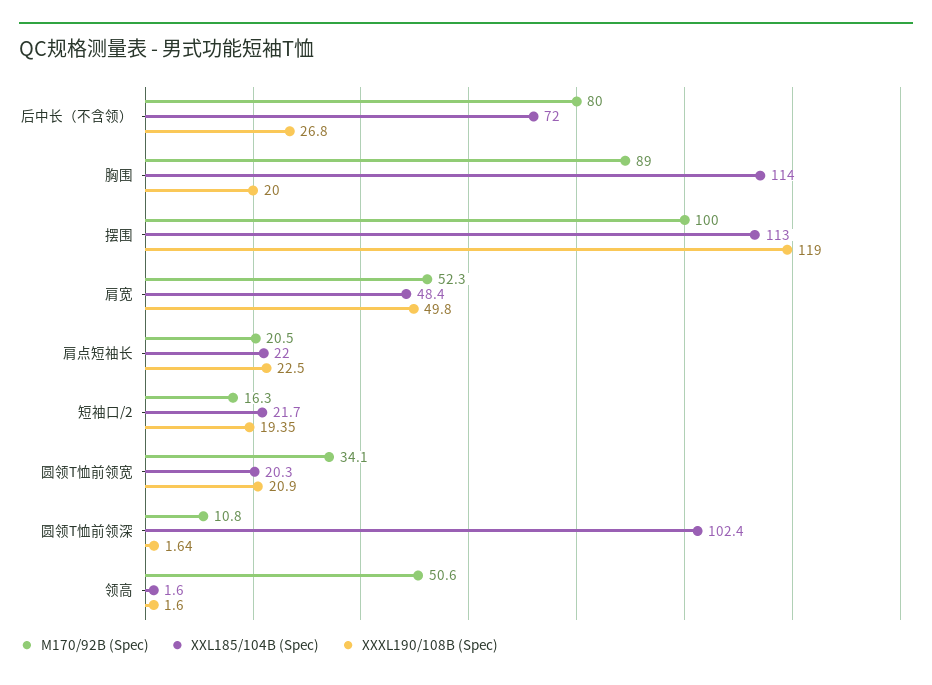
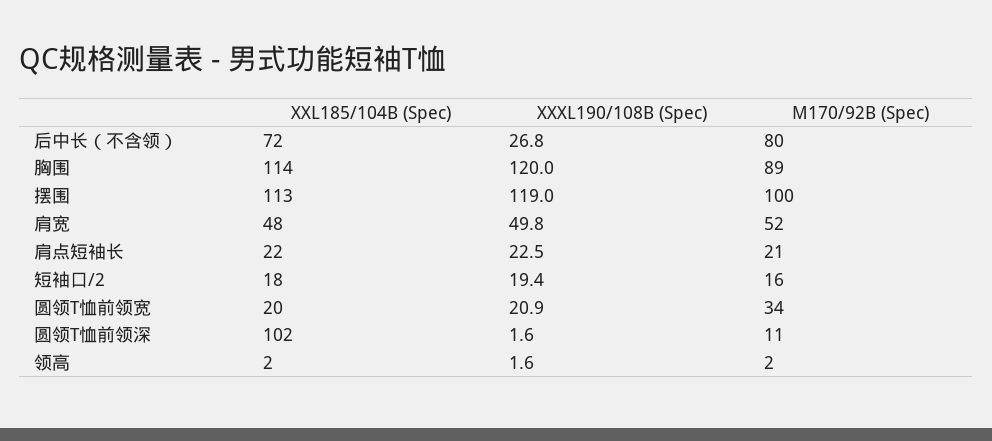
  {
    "M170/92B (Spec)": {
      "后中长（不含领）": 80,
      "胸围": 89,
      "摆围": 100,
      "肩宽": 52.3,
      "肩点短袖长": 20.5,
      "短袖口/2": 16.3,
      "圆领T恤前领宽": 34.1,
      "圆领T恤前领深": 10.8,
-     "领高": 50.6
+     "领高": 2
    },
    "XXL185/104B (Spec)": {
      "后中长（不含领）": 72,
      "胸围": 114,
      "摆围": 113,
      "肩宽": 48.4,
      "肩点短袖长": 22,
-     "短袖口/2": 21.7,
+     "短袖口/2": 18,
      "圆领T恤前领宽": 20.3,
      "圆领T恤前领深": 102.4,
      "领高": 1.6
    },
    "XXXL190/108B (Spec)": {
      "后中长（不含领）": 26.8,
-     "胸围": 20,
+     "胸围": 120,
      "摆围": 119,
      "肩宽": 49.8,
      "肩点短袖长": 22.5,
      "短袖口/2": 19.35,
      "圆领T恤前领宽": 20.9,
      "圆领T恤前领深": 1.64,
      "领高": 1.6
    }
  }

